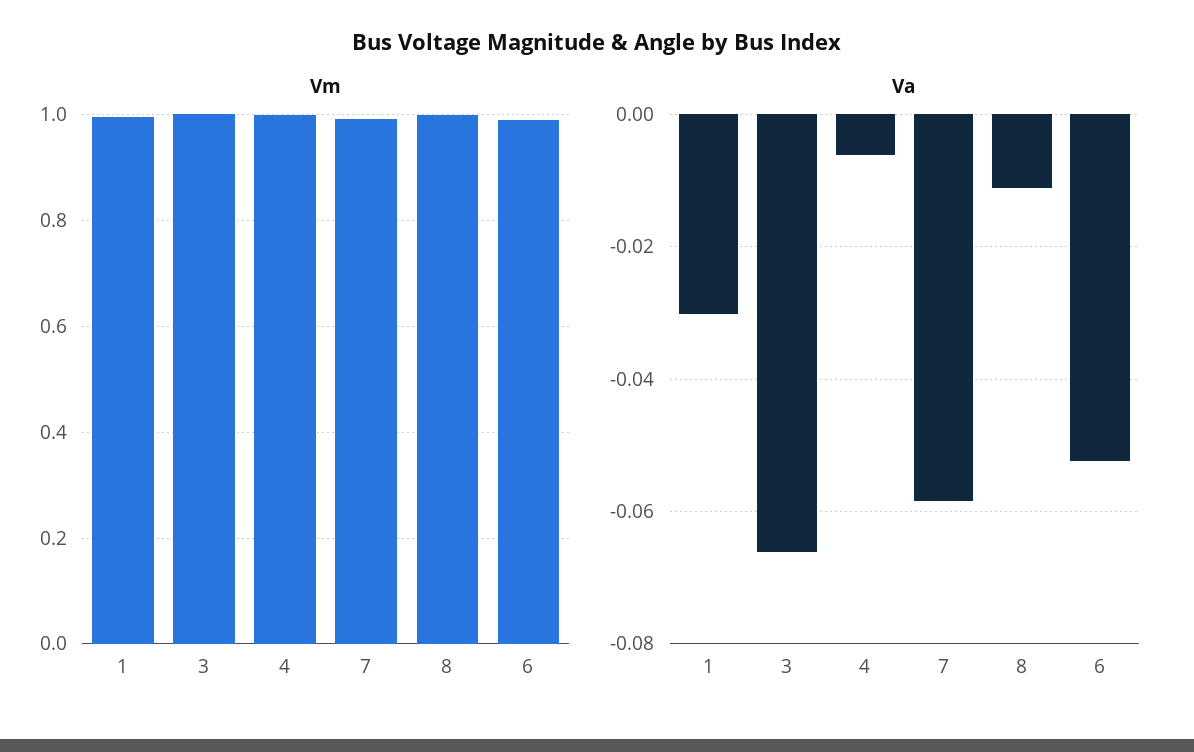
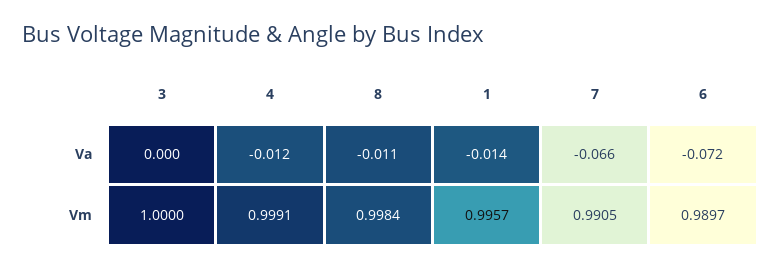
  {
    "Vm": {
      "1": 0.9957,
      "3": 1,
      "4": 0.9991,
      "7": 0.9905,
      "8": 0.9984,
      "6": 0.9897
    },
    "Va": {
-     "1": -0.03,
+     "1": -0.014,
-     "3": -0.066,
+     "3": 0,
-     "4": -0.006,
+     "4": -0.012,
-     "7": -0.058,
+     "7": -0.066,
      "8": -0.011,
-     "6": -0.052
+     "6": -0.072
    }
  }

